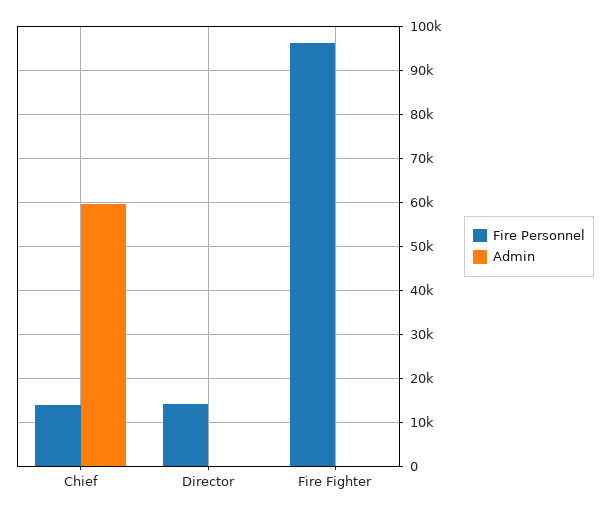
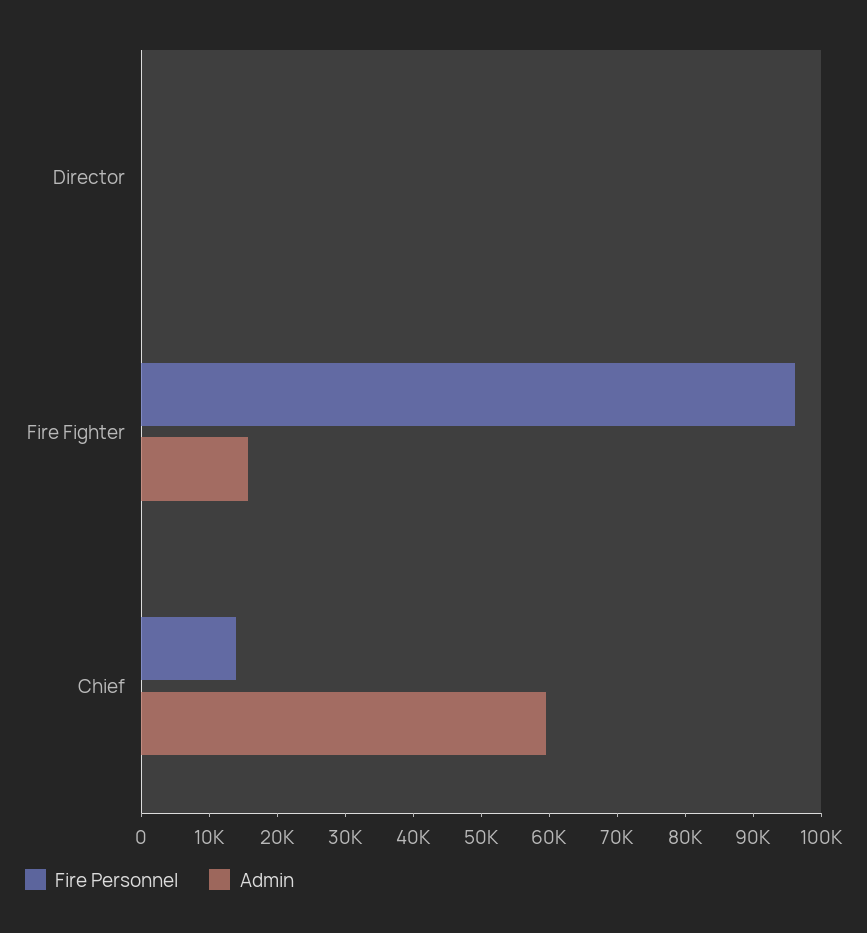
  {
    "Fire Personnel": {
      "Chief": 14000,
-     "Director": 14000,
+     "Director": 0,
      "Fire Fighter": 96000
    },
    "Admin": {
      "Chief": 60000,
      "Director": 0,
-     "Fire Fighter": 0
+     "Fire Fighter": 16000
    }
  }

